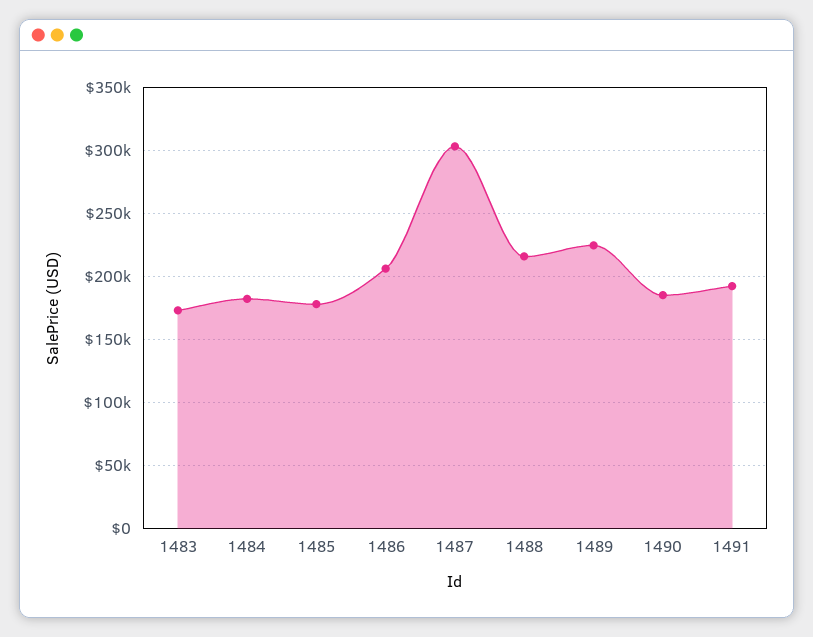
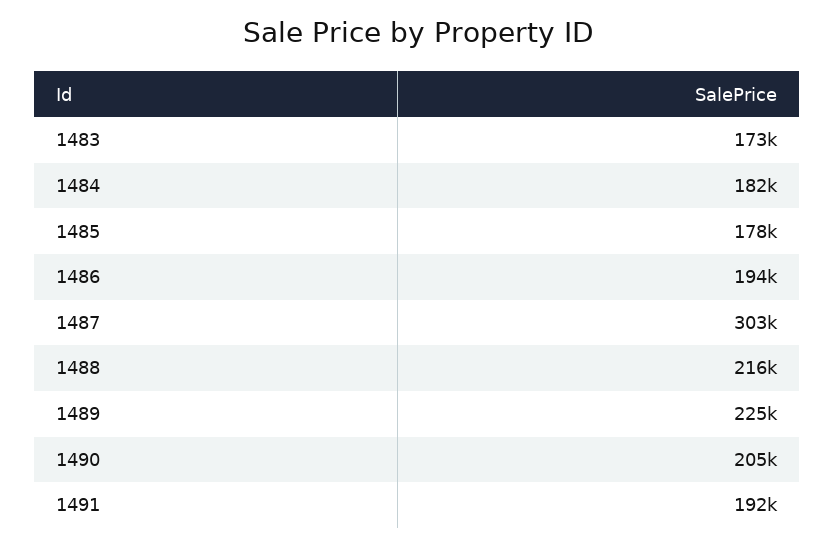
  {
    "1483": 173000,
    "1484": 182000,
    "1485": 178000,
-   "1486": 205000,
+   "1486": 194000,
    "1487": 303000,
    "1488": 216000,
    "1489": 225000,
-   "1490": 185000,
+   "1490": 205000,
    "1491": 192000
  }

